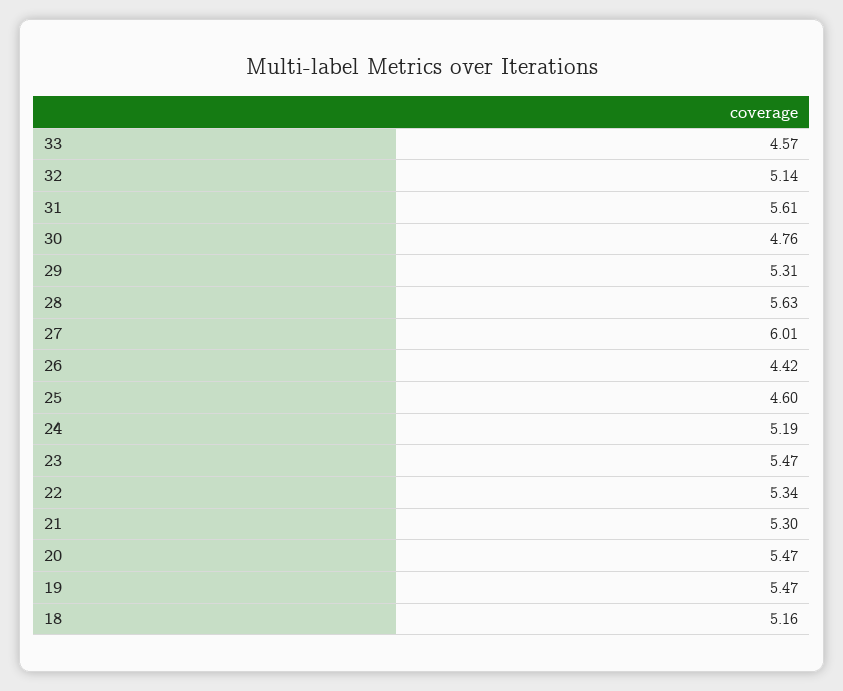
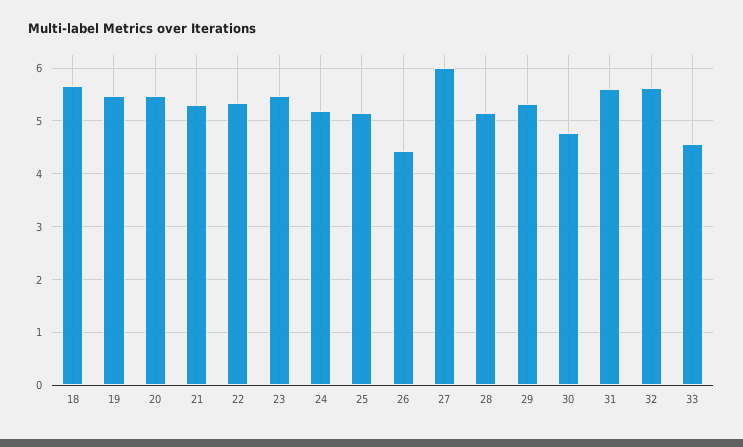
  {
    "33": 4.57,
-   "32": 5.14,
+   "32": 5.6,
    "31": 5.61,
    "30": 4.76,
    "29": 5.31,
-   "28": 5.63,
+   "28": 5.2,
    "27": 6.01,
    "26": 4.42,
-   "25": 4.6,
+   "25": 5.2,
    "24": 5.19,
    "23": 5.47,
    "22": 5.34,
    "21": 5.3,
    "20": 5.47,
    "19": 5.47,
-   "18": 5.16
+   "18": 5.6
  }

